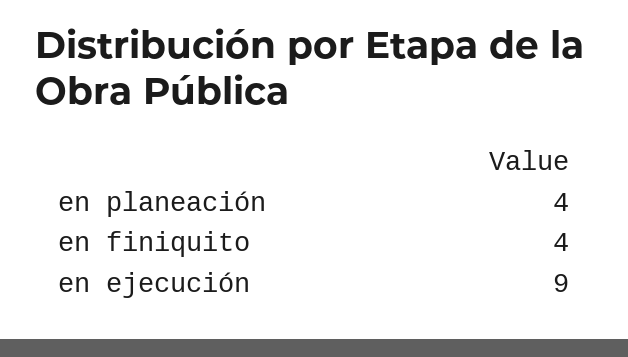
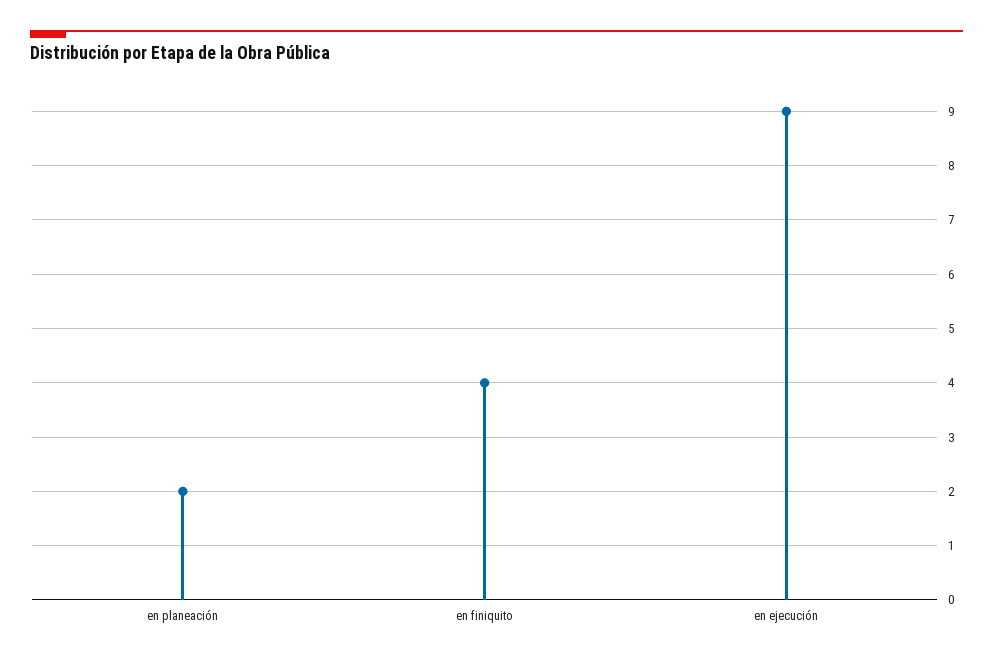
  {
-   "en planeación": 4,
+   "en planeación": 2,
    "en finiquito": 4,
    "en ejecución": 9
  }

